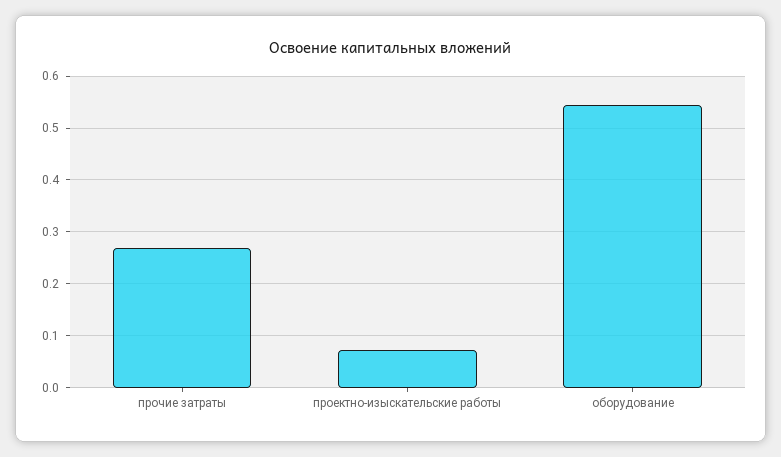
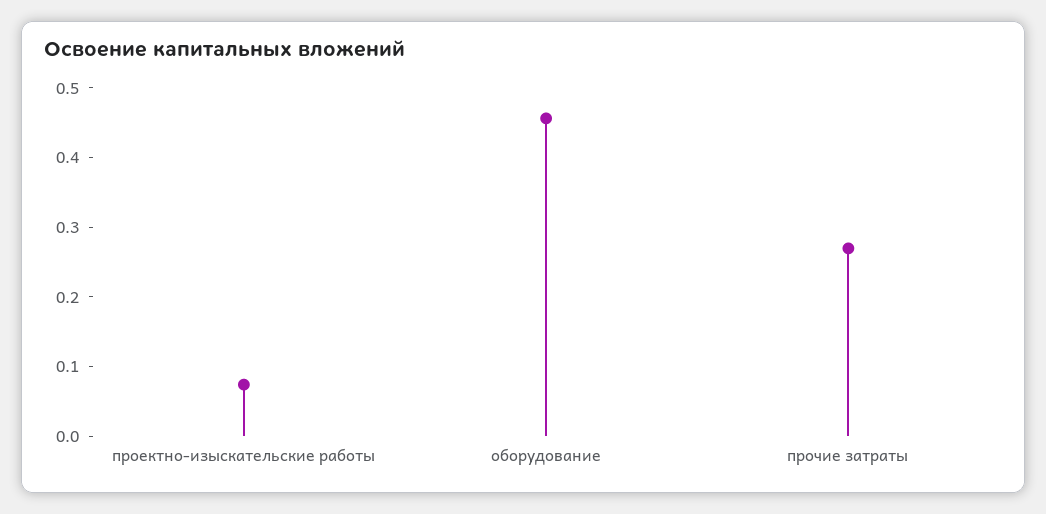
  {
    "прочие затраты": 0.26,
    "проектно-изыскательские работы": 0.08,
-   "оборудование": 0.54
+   "оборудование": 0.46
  }

